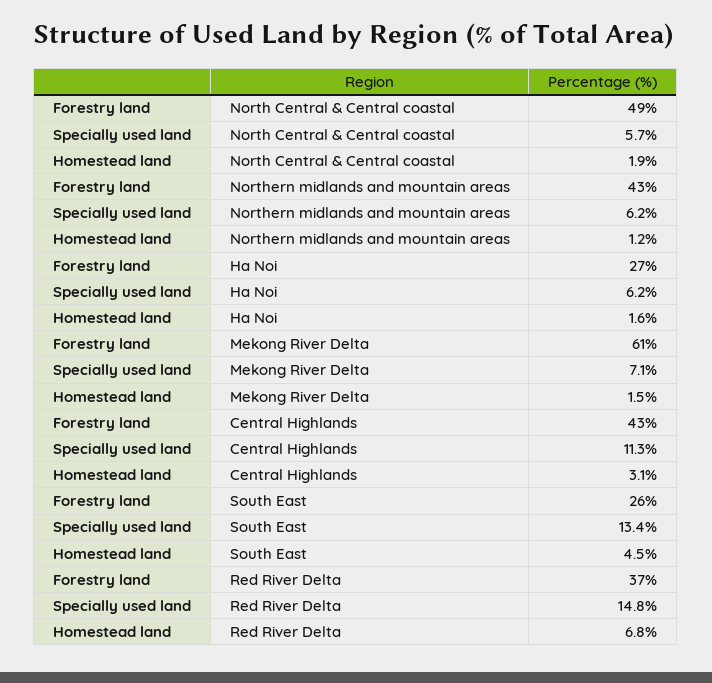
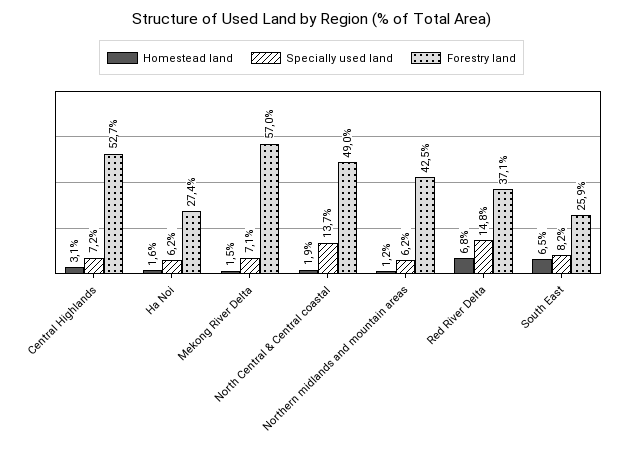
  {
    "Forestry land": {
      "North Central & Central coastal": 49,
      "Northern midlands and mountain areas": 42.5,
      "Ha Noi": 27.4,
-     "Mekong River Delta": 61,
+     "Mekong River Delta": 57,
-     "Central Highlands": 43,
+     "Central Highlands": 52.7,
      "South East": 25.9,
      "Red River Delta": 37.1
    },
    "Specially used land": {
-     "North Central & Central coastal": 5.7,
+     "North Central & Central coastal": 13.7,
      "Northern midlands and mountain areas": 6.2,
      "Ha Noi": 6.2,
      "Mekong River Delta": 7.1,
-     "Central Highlands": 11.3,
+     "Central Highlands": 7.2,
-     "South East": 13.4,
+     "South East": 8.2,
      "Red River Delta": 14.8
    },
    "Homestead land": {
      "North Central & Central coastal": 1.9,
      "Northern midlands and mountain areas": 1.2,
      "Ha Noi": 1.6,
      "Mekong River Delta": 1.5,
      "Central Highlands": 3.1,
-     "South East": 4.5,
+     "South East": 6.5,
      "Red River Delta": 6.8
    }
  }

